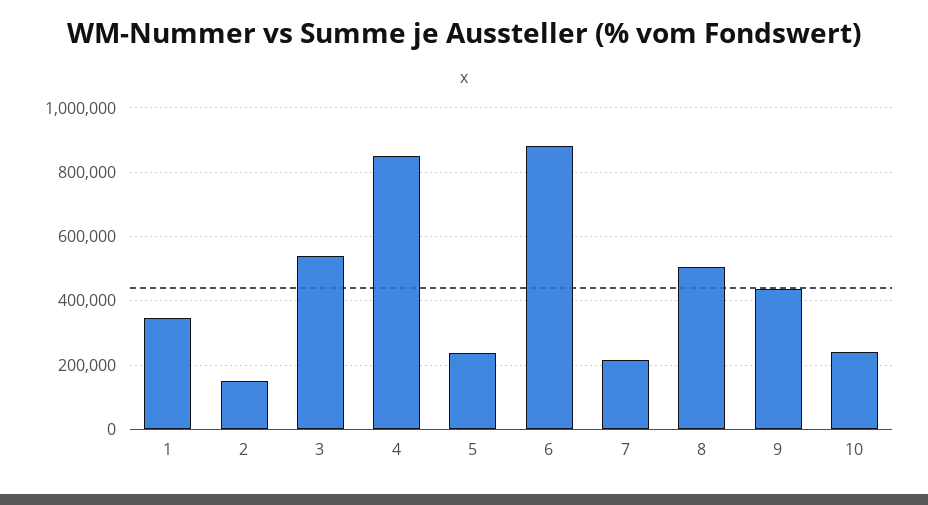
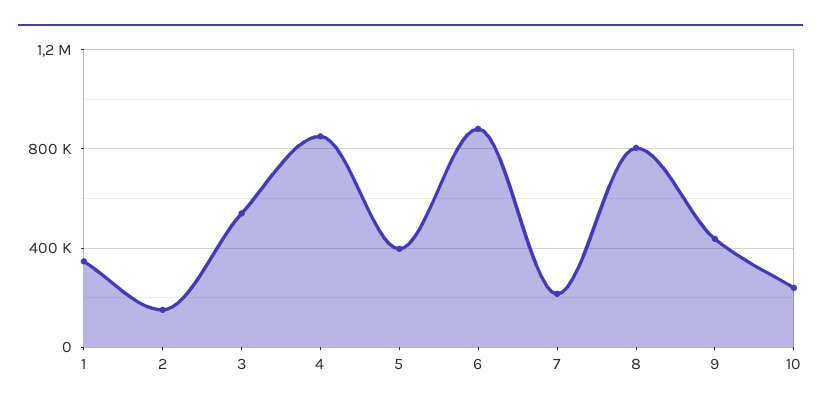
  {
    "1": 340000,
    "2": 160000,
    "3": 540000,
    "4": 860000,
-   "5": 240000,
+   "5": 400000,
    "6": 880000,
    "7": 220000,
-   "8": 500000,
+   "8": 800000,
    "9": 440000,
    "10": 240000
  }

